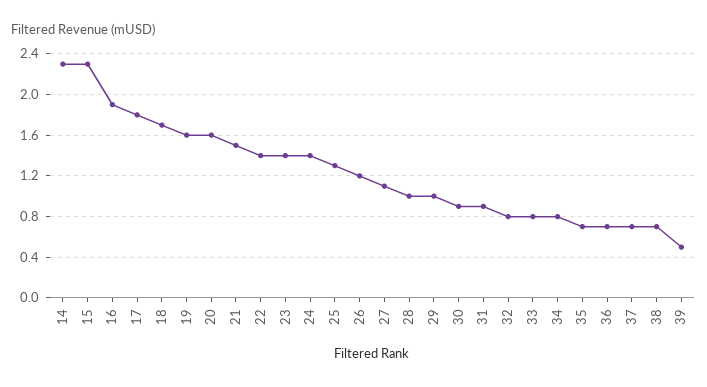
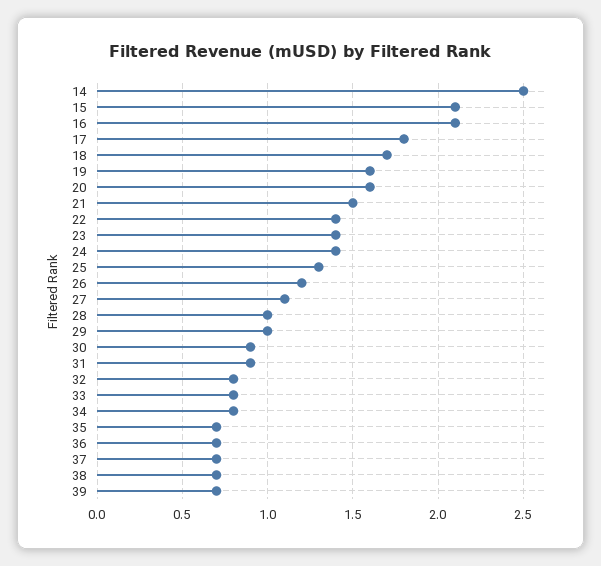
  {
-   "14": 2.3,
+   "14": 2.5,
-   "15": 2.3,
+   "15": 2.1,
-   "16": 1.9,
+   "16": 2.1,
    "17": 1.8,
    "18": 1.7,
    "19": 1.6,
    "20": 1.6,
    "21": 1.5,
    "22": 1.4,
    "23": 1.4,
    "24": 1.4,
    "25": 1.3,
    "26": 1.2,
    "27": 1.1,
    "28": 1,
    "29": 1,
    "30": 0.9,
    "31": 0.9,
    "32": 0.8,
    "33": 0.8,
    "34": 0.8,
    "35": 0.7,
    "36": 0.7,
    "37": 0.7,
    "38": 0.7,
-   "39": 0.5
+   "39": 0.7
  }

